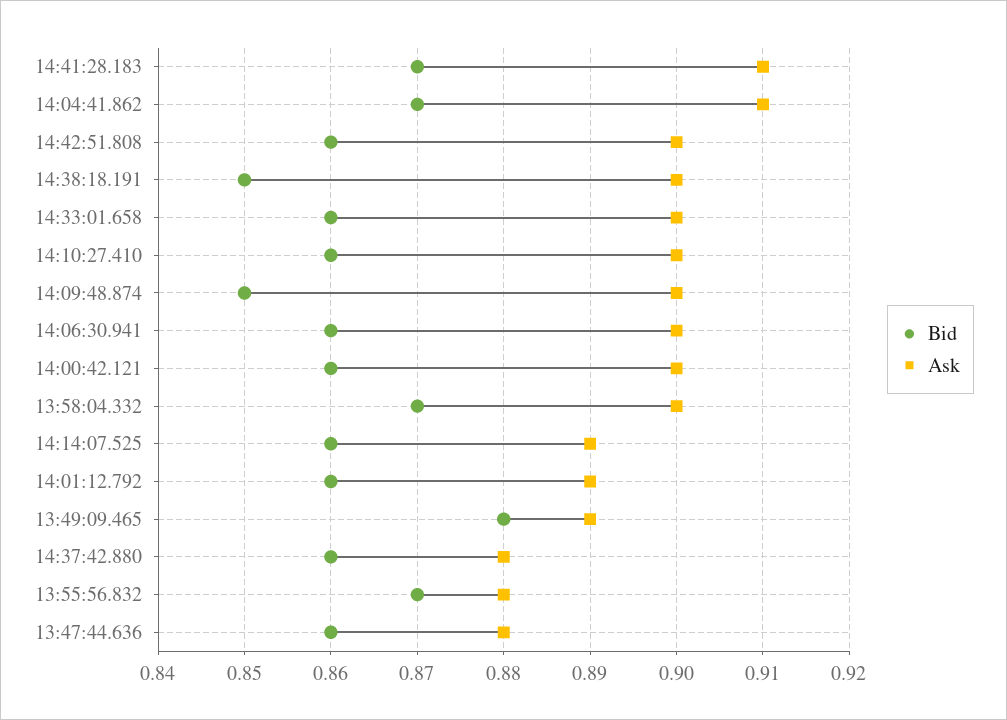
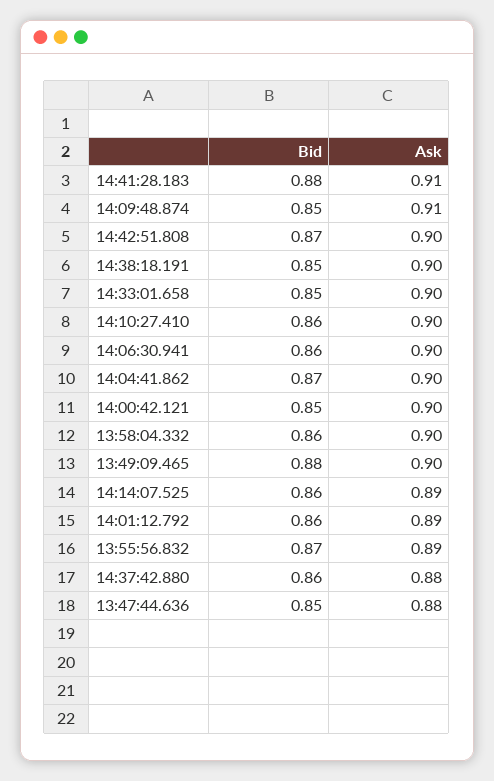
  {
    "Bid": {
-     "14:41:28.183": 0.87,
+     "14:41:28.183": 0.88,
      "14:04:41.862": 0.87,
-     "14:42:51.808": 0.86,
+     "14:42:51.808": 0.87,
      "14:38:18.191": 0.85,
-     "14:33:01.658": 0.86,
+     "14:33:01.658": 0.85,
      "14:10:27.410": 0.86,
      "14:09:48.874": 0.85,
      "14:06:30.941": 0.86,
-     "14:00:42.121": 0.86,
+     "14:00:42.121": 0.85,
-     "13:58:04.332": 0.87,
+     "13:58:04.332": 0.86,
      "14:14:07.525": 0.86,
      "14:01:12.792": 0.86,
      "13:49:09.465": 0.88,
      "14:37:42.880": 0.86,
      "13:55:56.832": 0.87,
-     "13:47:44.636": 0.86
+     "13:47:44.636": 0.85
    },
    "Ask": {
      "14:41:28.183": 0.91,
-     "14:04:41.862": 0.91,
+     "14:04:41.862": 0.9,
      "14:42:51.808": 0.9,
      "14:38:18.191": 0.9,
      "14:33:01.658": 0.9,
      "14:10:27.410": 0.9,
-     "14:09:48.874": 0.9,
+     "14:09:48.874": 0.91,
      "14:06:30.941": 0.9,
      "14:00:42.121": 0.9,
      "13:58:04.332": 0.9,
      "14:14:07.525": 0.89,
      "14:01:12.792": 0.89,
-     "13:49:09.465": 0.89,
+     "13:49:09.465": 0.9,
      "14:37:42.880": 0.88,
-     "13:55:56.832": 0.88,
+     "13:55:56.832": 0.89,
      "13:47:44.636": 0.88
    }
  }

